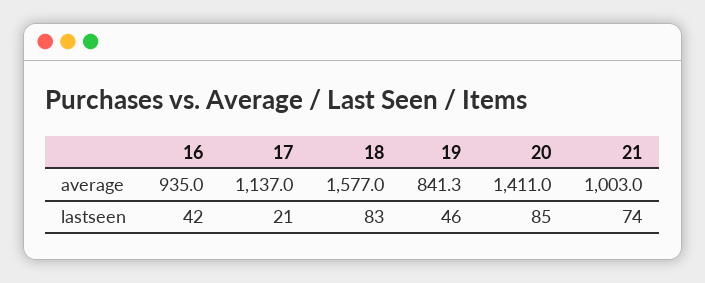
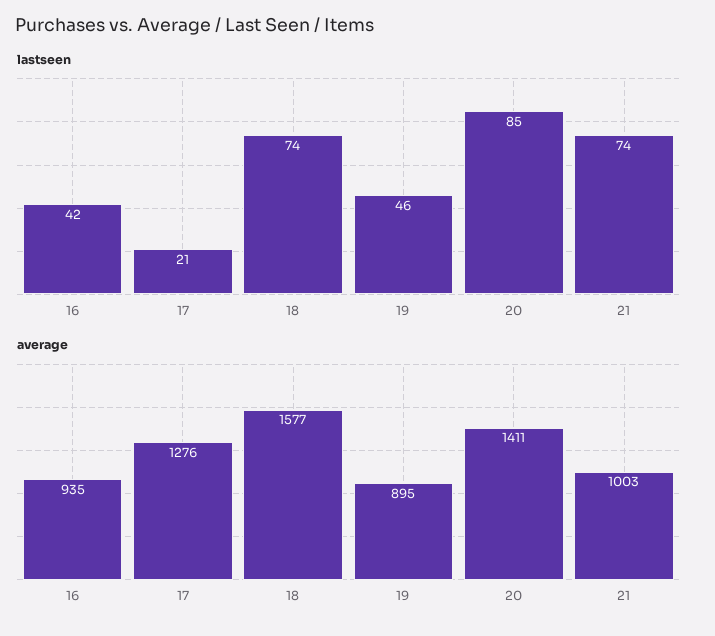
  {
    "average": {
      "16": 935,
-     "17": 1137,
+     "17": 1276,
      "18": 1577,
-     "19": 841.3,
+     "19": 895,
      "20": 1411,
      "21": 1003
    },
    "lastseen": {
      "16": 42,
      "17": 21,
-     "18": 83,
+     "18": 74,
      "19": 46,
      "20": 85,
      "21": 74
    }
  }

